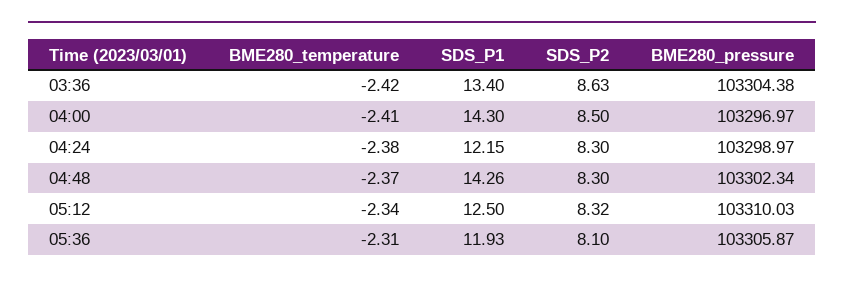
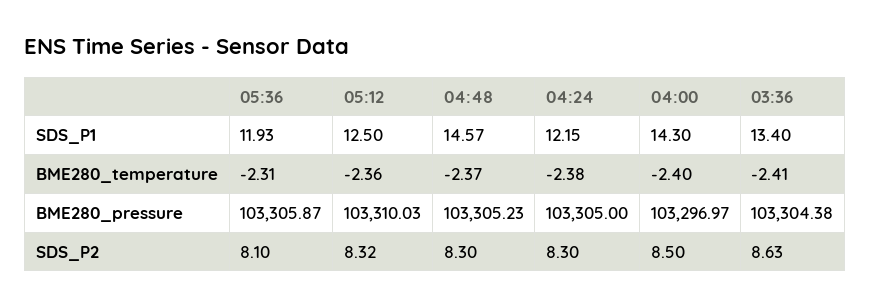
  {
    "BME280_temperature": {
-     "03:36": -2.42,
+     "03:36": -2.41,
-     "04:00": -2.41,
+     "04:00": -2.4,
      "04:24": -2.38,
      "04:48": -2.37,
-     "05:12": -2.34,
+     "05:12": -2.36,
      "05:36": -2.31
    },
    "SDS_P1": {
      "03:36": 13.4,
      "04:00": 14.3,
      "04:24": 12.15,
-     "04:48": 14.26,
+     "04:48": 14.57,
      "05:12": 12.5,
      "05:36": 11.93
    },
    "SDS_P2": {
      "03:36": 8.63,
      "04:00": 8.5,
      "04:24": 8.3,
      "04:48": 8.3,
      "05:12": 8.32,
      "05:36": 8.1
    },
    "BME280_pressure": {
      "03:36": 103304.38,
      "04:00": 103296.97,
-     "04:24": 103298.97,
+     "04:24": 103305,
-     "04:48": 103302.34,
+     "04:48": 103305.23,
      "05:12": 103310.03,
      "05:36": 103305.87
    }
  }

